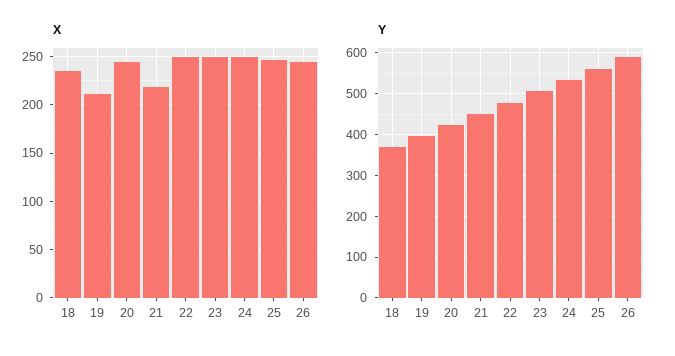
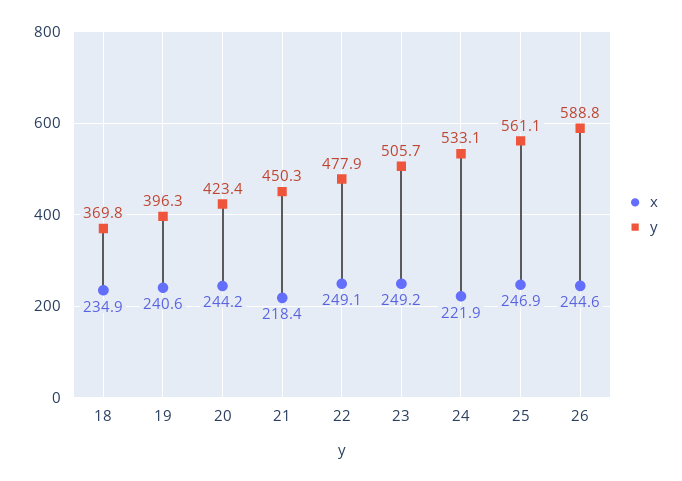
  {
    "X": {
      "18": 234.9,
-     "19": 210,
+     "19": 240.6,
      "20": 244.2,
      "21": 218.4,
      "22": 249.1,
      "23": 249.2,
-     "24": 250,
+     "24": 221.9,
      "25": 246.9,
      "26": 244.6
    },
    "Y": {
      "18": 369.8,
      "19": 396.3,
      "20": 423.4,
      "21": 450.3,
      "22": 477.9,
      "23": 505.7,
      "24": 533.1,
      "25": 561.1,
      "26": 588.8
    }
  }

